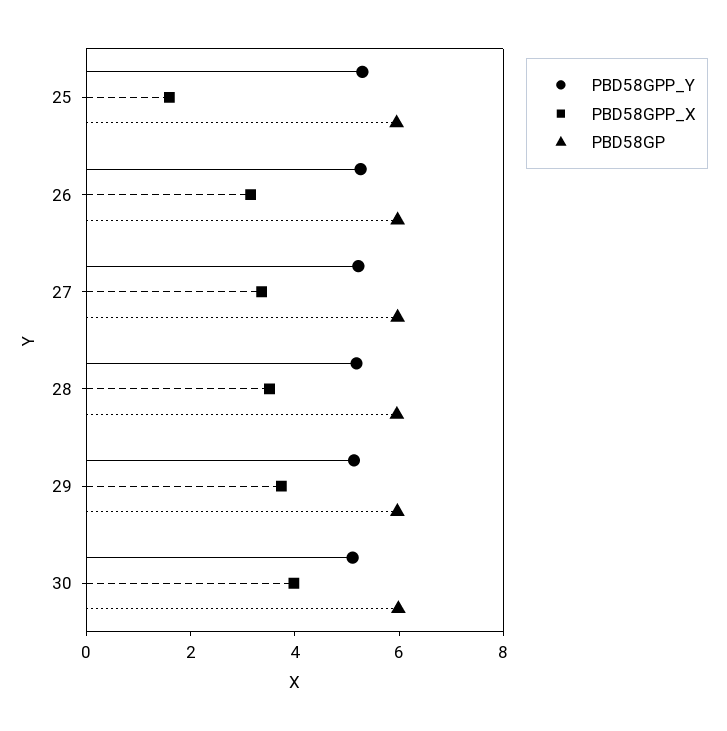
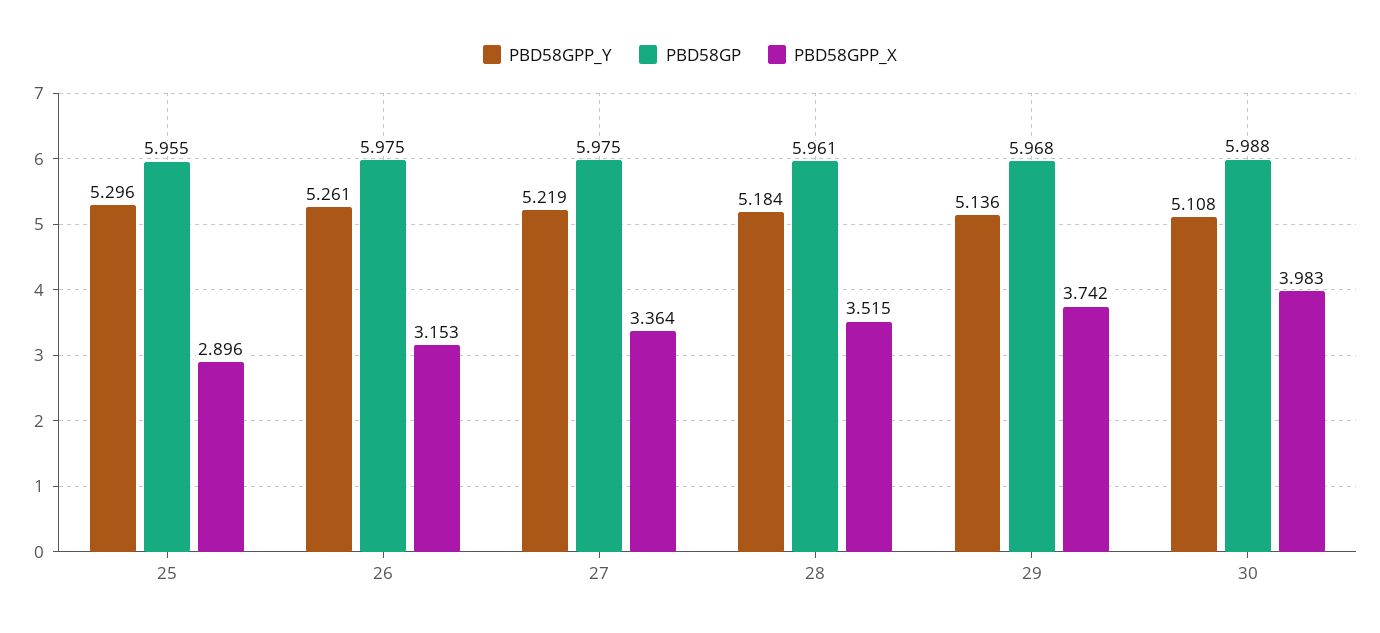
  {
    "PBD58GPP_Y": {
      "25": 5.296,
      "26": 5.261,
      "27": 5.219,
      "28": 5.184,
      "29": 5.136,
      "30": 5.108
    },
    "PBD58GPP_X": {
-     "25": 1.5,
+     "25": 2.896,
      "26": 3.153,
      "27": 3.364,
      "28": 3.515,
      "29": 3.742,
      "30": 3.983
    },
    "PBD58GP": {
      "25": 5.955,
      "26": 5.975,
      "27": 5.975,
      "28": 5.961,
      "29": 5.968,
      "30": 5.988
    }
  }

